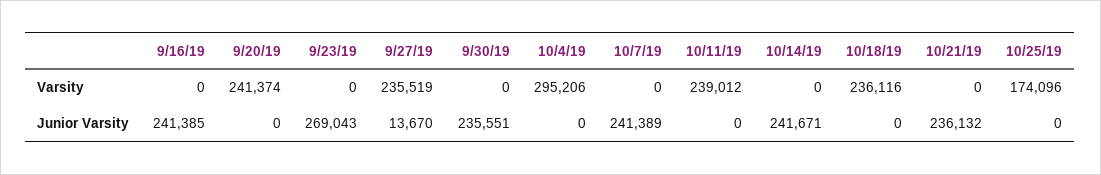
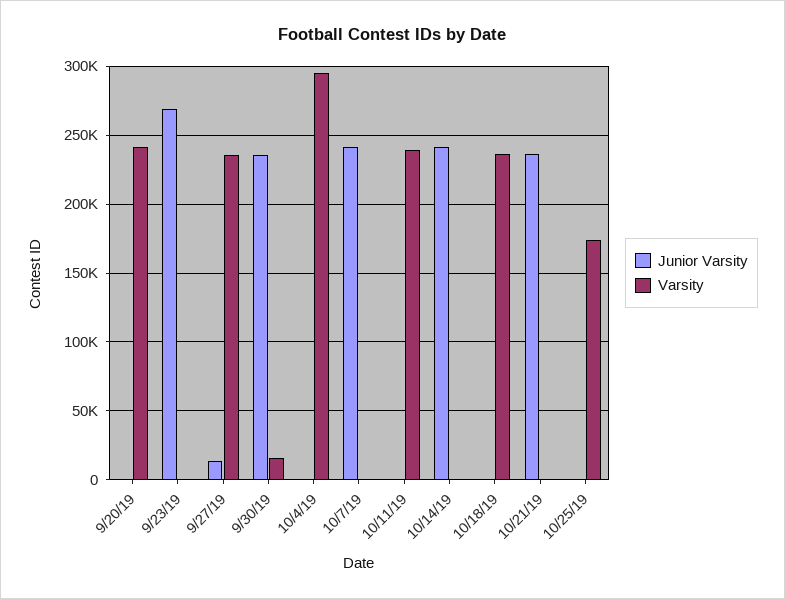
  {
    "Varsity": {
-     "9/16/19": 0,
      "9/20/19": 241374,
      "9/23/19": 0,
      "9/27/19": 235519,
-     "9/30/19": 0,
+     "9/30/19": 15000,
      "10/4/19": 295206,
      "10/7/19": 0,
      "10/11/19": 239012,
      "10/14/19": 0,
      "10/18/19": 236116,
      "10/21/19": 0,
      "10/25/19": 174096
    },
    "Junior Varsity": {
-     "9/16/19": 241385,
      "9/20/19": 0,
      "9/23/19": 269043,
      "9/27/19": 13670,
      "9/30/19": 235551,
      "10/4/19": 0,
      "10/7/19": 241389,
      "10/11/19": 0,
      "10/14/19": 241671,
      "10/18/19": 0,
      "10/21/19": 236132,
      "10/25/19": 0
    }
  }

